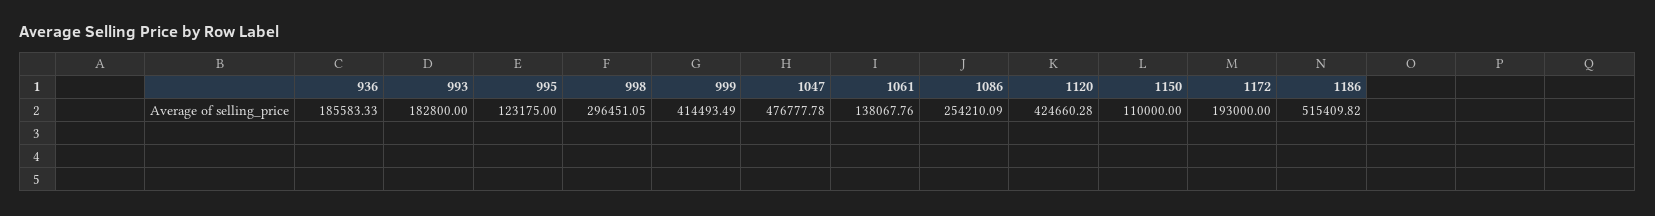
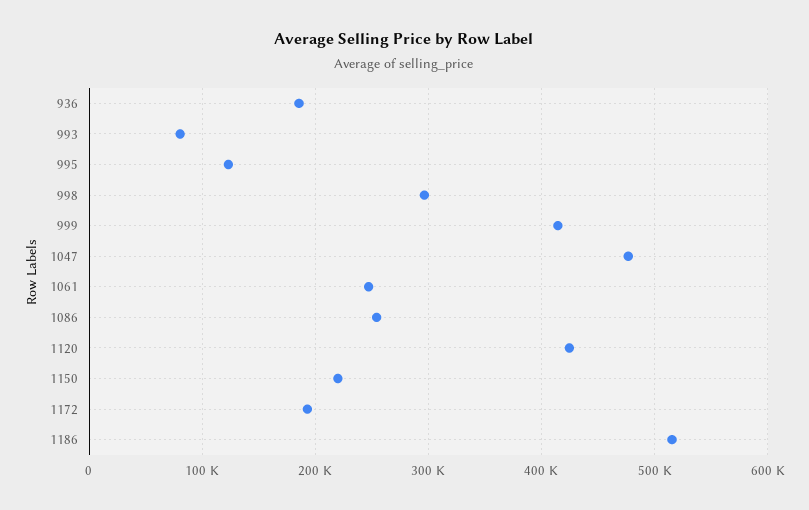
  {
    "936": 185583.33,
-   "993": 182800,
+   "993": 80000,
    "995": 123175,
    "998": 296451.05,
    "999": 414493.49,
    "1047": 476777.78,
-   "1061": 138067.76,
+   "1061": 250000,
    "1086": 254210.09,
    "1120": 424660.28,
-   "1150": 110000,
+   "1150": 220000,
    "1172": 193000,
    "1186": 515409.82
  }

